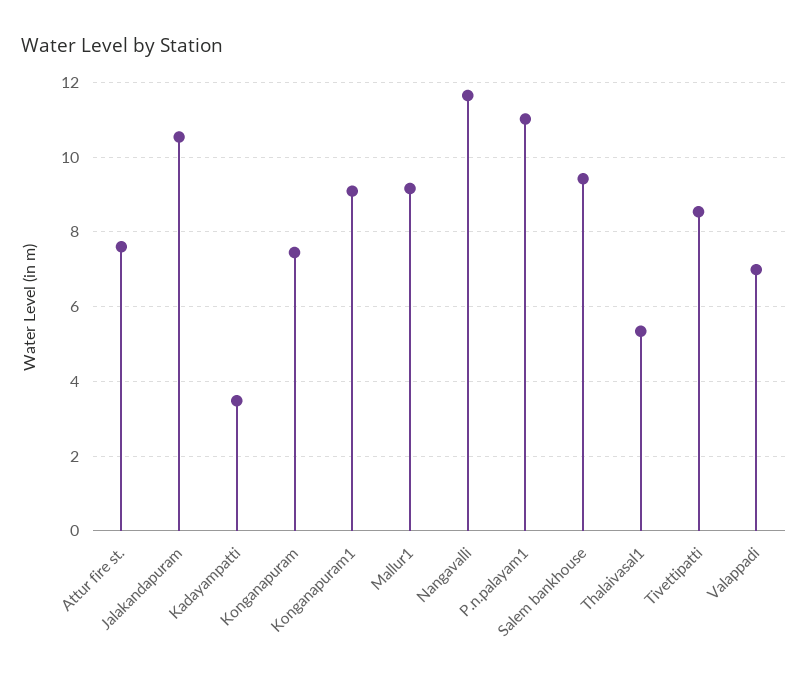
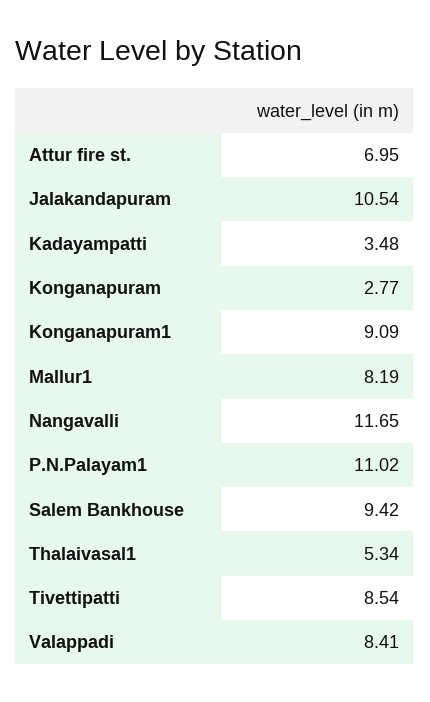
  {
-   "Attur fire st.": 7.6,
+   "Attur fire st.": 6.95,
    "Jalakandapuram": 10.54,
    "Kadayampatti": 3.48,
-   "Konganapuram": 7.4,
+   "Konganapuram": 2.77,
    "Konganapuram1": 9.09,
-   "Mallur1": 9.2,
+   "Mallur1": 8.19,
    "Nangavalli": 11.65,
    "P.n.palayam1": 11.02,
    "Salem bankhouse": 9.42,
    "Thalaivasal1": 5.34,
    "Tivettipatti": 8.54,
-   "Valappadi": 7
+   "Valappadi": 8.41
  }

